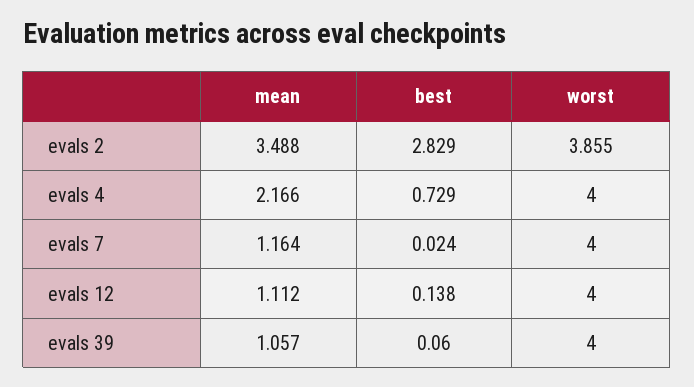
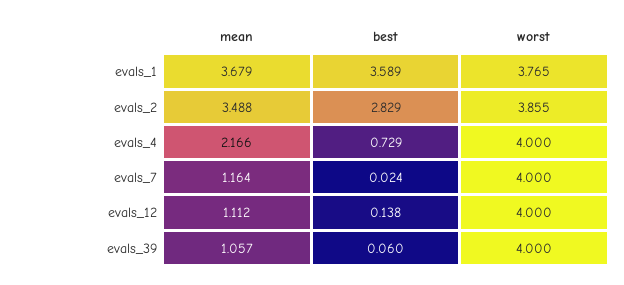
  {
    "mean": {
      "evals 2": 3.488,
      "evals 4": 2.166,
      "evals 7": 1.164,
      "evals 12": 1.112,
-     "evals 39": 1.057
+     "evals 39": 1.057,
+     "evals_1": 3.679
    },
    "best": {
      "evals 2": 2.829,
      "evals 4": 0.729,
      "evals 7": 0.024,
      "evals 12": 0.138,
-     "evals 39": 0.06
+     "evals 39": 0.06,
+     "evals_1": 3.589
    },
    "worst": {
      "evals 2": 3.855,
      "evals 4": 4,
      "evals 7": 4,
      "evals 12": 4,
-     "evals 39": 4
+     "evals 39": 4,
+     "evals_1": 3.765
    }
  }

